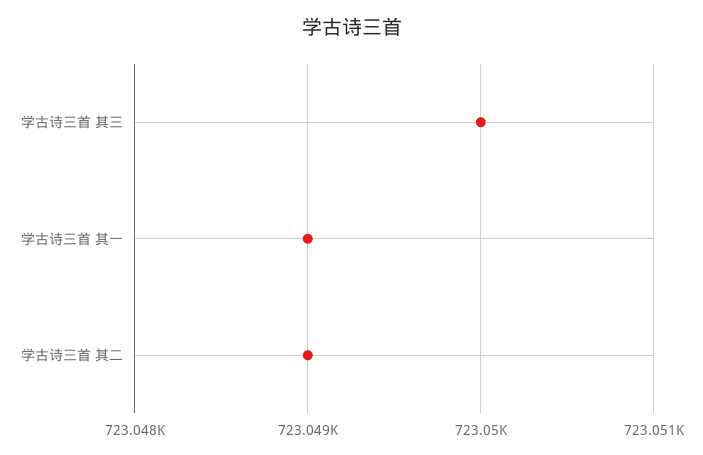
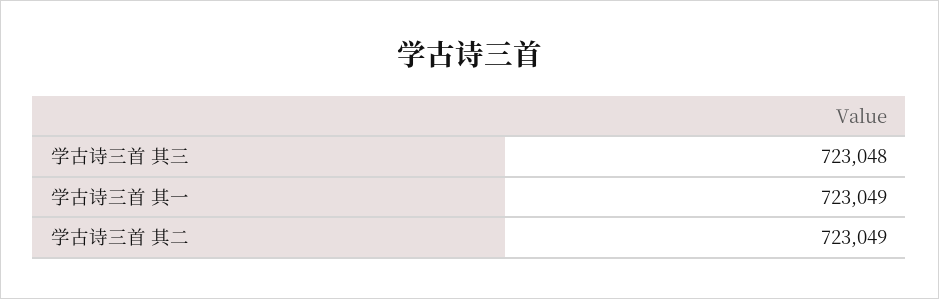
  {
-   "学古诗三首 其三": 723050,
+   "学古诗三首 其三": 723048,
    "学古诗三首 其一": 723049,
    "学古诗三首 其二": 723049
  }

